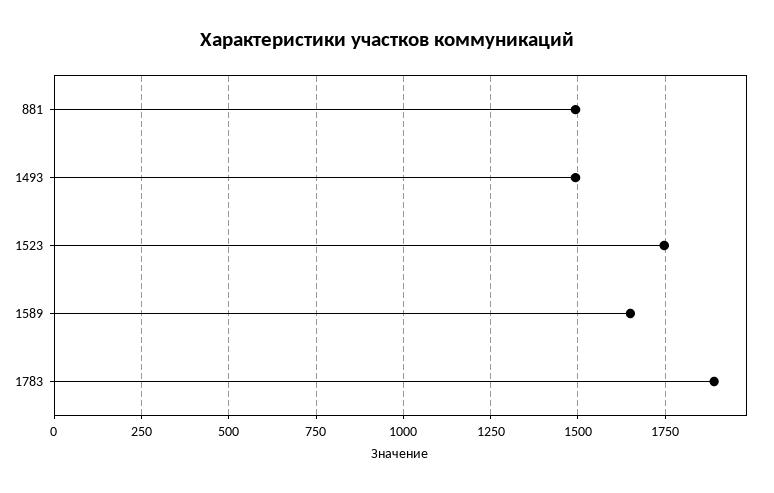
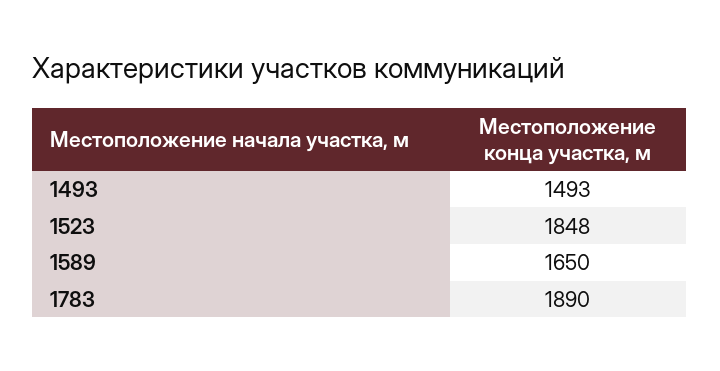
  {
-   "881": 1500,
    "1493": 1493,
-   "1523": 1750,
+   "1523": 1848,
    "1589": 1650,
    "1783": 1890
  }

